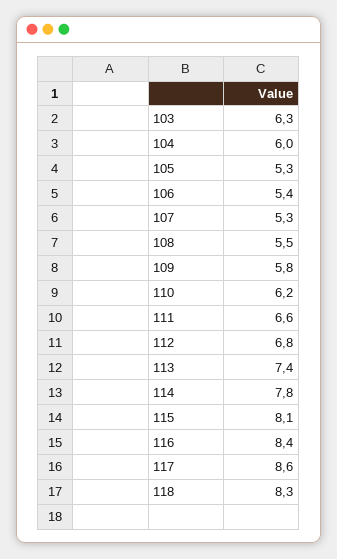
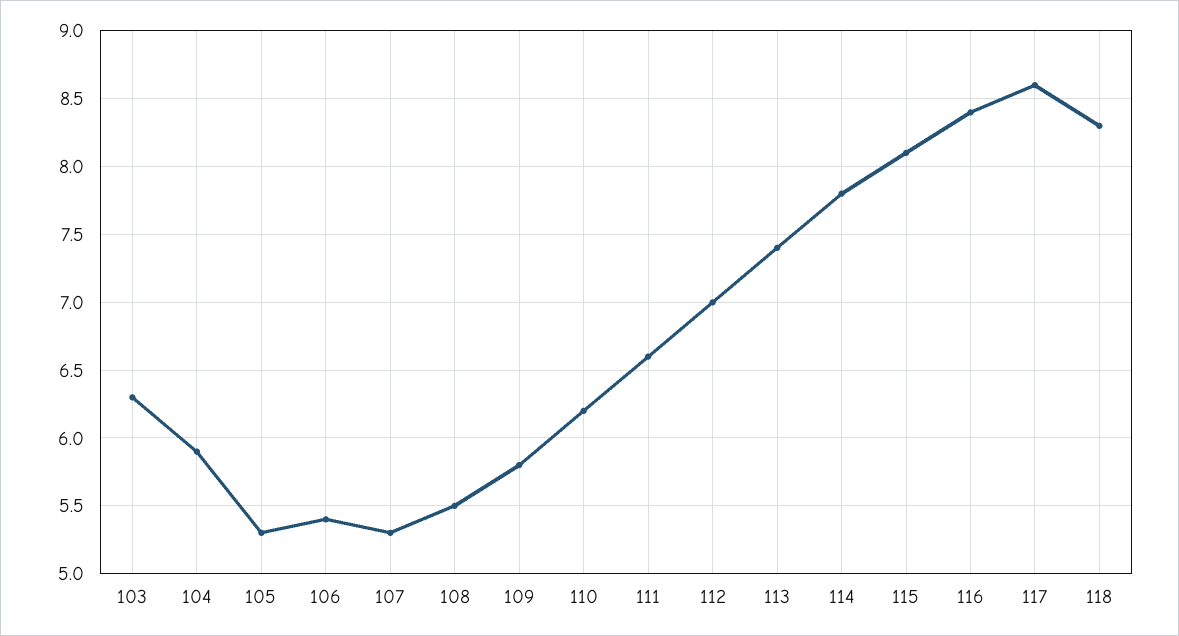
  {
    "103": 6.3,
-   "104": 6,
+   "104": 5.9,
    "105": 5.3,
    "106": 5.4,
    "107": 5.3,
    "108": 5.5,
    "109": 5.8,
    "110": 6.2,
    "111": 6.6,
-   "112": 6.8,
+   "112": 7,
    "113": 7.4,
    "114": 7.8,
    "115": 8.1,
    "116": 8.4,
    "117": 8.6,
    "118": 8.3
  }

